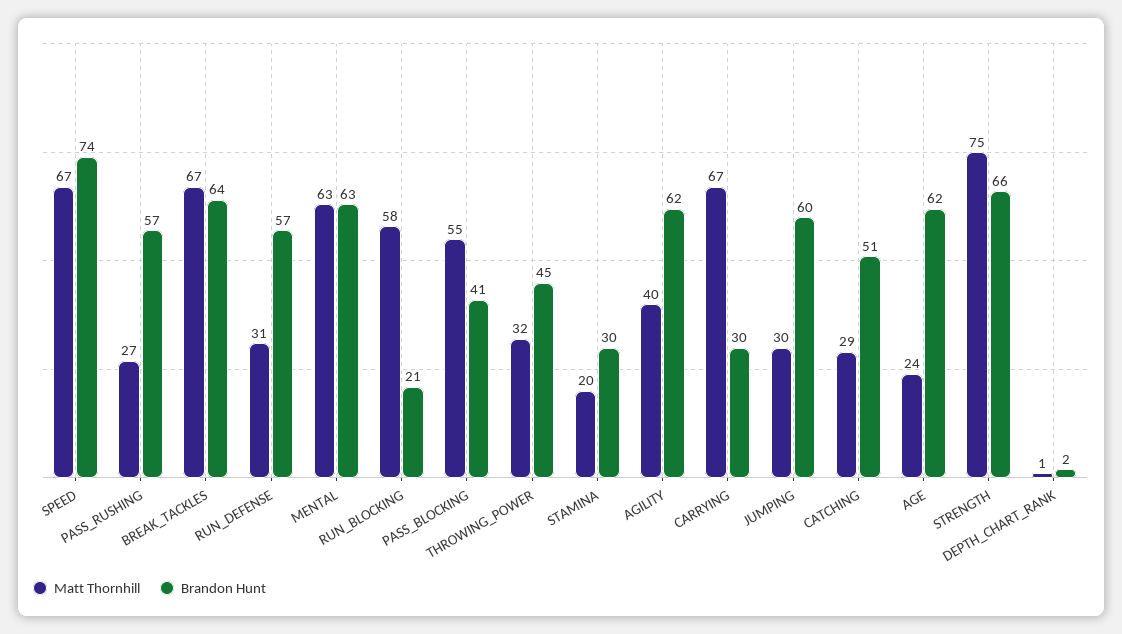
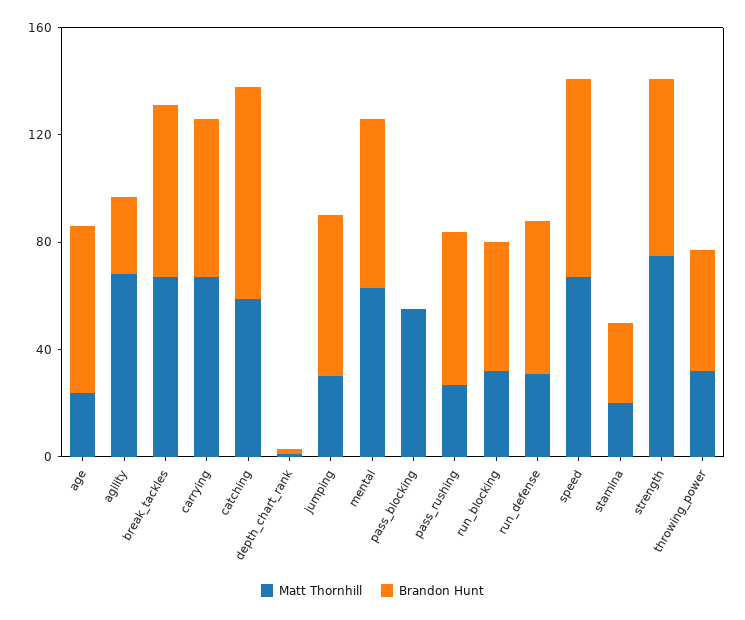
  {
    "Matt Thornhill": {
      "SPEED": 67,
      "PASS_RUSHING": 27,
      "BREAK_TACKLES": 67,
      "RUN_DEFENSE": 31,
      "MENTAL": 63,
-     "RUN_BLOCKING": 58,
+     "RUN_BLOCKING": 30,
      "PASS_BLOCKING": 55,
      "THROWING_POWER": 32,
      "STAMINA": 20,
-     "AGILITY": 40,
+     "AGILITY": 70,
      "CARRYING": 67,
      "JUMPING": 30,
-     "CATCHING": 29,
+     "CATCHING": 60,
      "AGE": 24,
      "STRENGTH": 75,
      "DEPTH_CHART_RANK": 1
    },
    "Brandon Hunt": {
      "SPEED": 74,
      "PASS_RUSHING": 57,
      "BREAK_TACKLES": 64,
      "RUN_DEFENSE": 57,
      "MENTAL": 63,
-     "RUN_BLOCKING": 21,
+     "RUN_BLOCKING": 50,
-     "PASS_BLOCKING": 41,
+     "PASS_BLOCKING": 0,
      "THROWING_POWER": 45,
      "STAMINA": 30,
-     "AGILITY": 62,
+     "AGILITY": 30,
-     "CARRYING": 30,
+     "CARRYING": 60,
      "JUMPING": 60,
-     "CATCHING": 51,
+     "CATCHING": 80,
      "AGE": 62,
      "STRENGTH": 66,
      "DEPTH_CHART_RANK": 2
    }
  }

